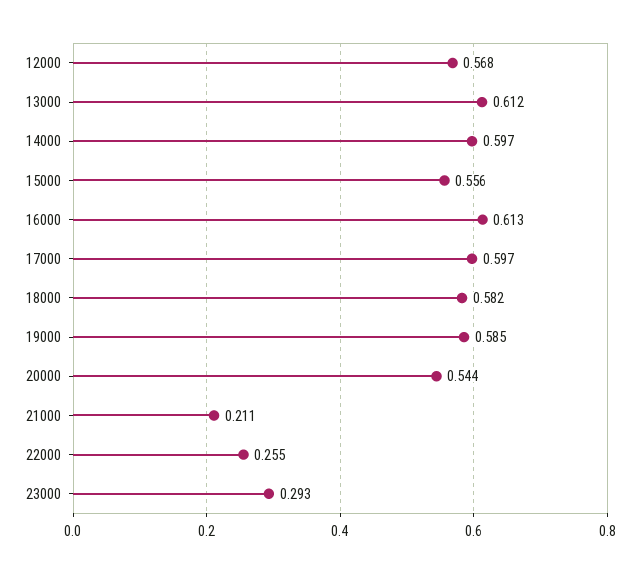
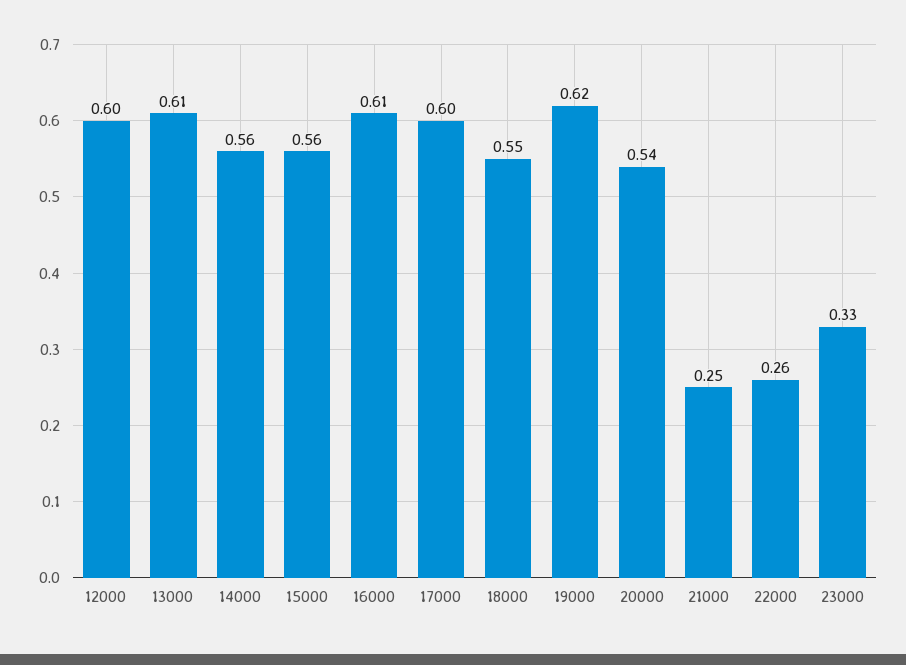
  {
-   "12000": 0.568,
+   "12000": 0.6,
    "13000": 0.612,
-   "14000": 0.597,
+   "14000": 0.56,
    "15000": 0.556,
    "16000": 0.613,
    "17000": 0.597,
-   "18000": 0.582,
+   "18000": 0.55,
-   "19000": 0.585,
+   "19000": 0.62,
    "20000": 0.544,
-   "21000": 0.211,
+   "21000": 0.25,
    "22000": 0.255,
-   "23000": 0.293
+   "23000": 0.33
  }

